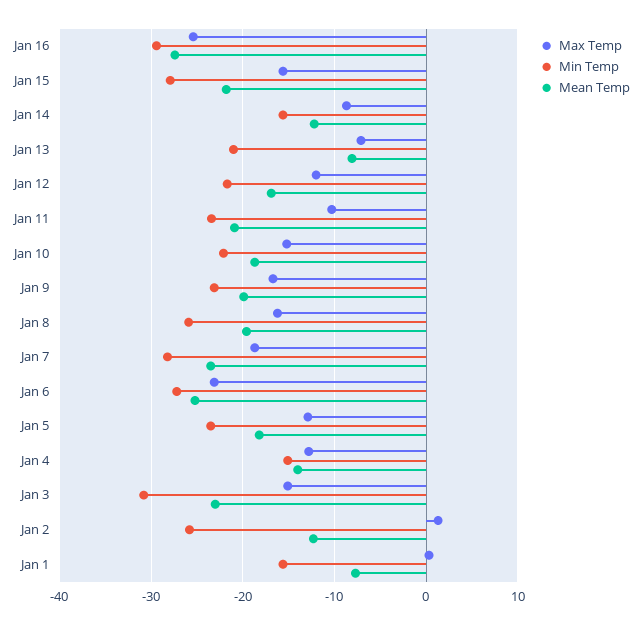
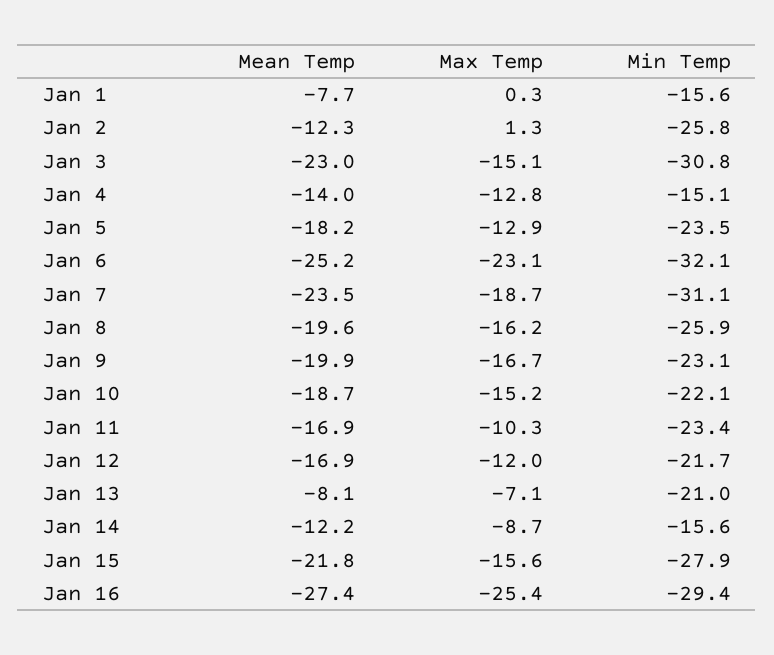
  {
    "Max Temp": {
      "Jan 16": -25.4,
      "Jan 15": -15.6,
      "Jan 14": -8.7,
      "Jan 13": -7.1,
      "Jan 12": -12,
      "Jan 11": -10.3,
      "Jan 10": -15.2,
      "Jan 9": -16.7,
      "Jan 8": -16.2,
      "Jan 7": -18.7,
      "Jan 6": -23.1,
      "Jan 5": -12.9,
      "Jan 4": -12.8,
      "Jan 3": -15.1,
      "Jan 2": 1.3,
      "Jan 1": 0.3
    },
    "Min Temp": {
      "Jan 16": -29.4,
      "Jan 15": -27.9,
      "Jan 14": -15.6,
      "Jan 13": -21,
      "Jan 12": -21.7,
      "Jan 11": -23.4,
      "Jan 10": -22.1,
      "Jan 9": -23.1,
      "Jan 8": -25.9,
-     "Jan 7": -28,
+     "Jan 7": -31.1,
-     "Jan 6": -27,
+     "Jan 6": -32.1,
      "Jan 5": -23.5,
      "Jan 4": -15.1,
      "Jan 3": -30.8,
      "Jan 2": -25.8,
      "Jan 1": -15.6
    },
    "Mean Temp": {
      "Jan 16": -27.4,
      "Jan 15": -21.8,
      "Jan 14": -12.2,
      "Jan 13": -8.1,
      "Jan 12": -16.9,
-     "Jan 11": -21,
+     "Jan 11": -16.9,
      "Jan 10": -18.7,
      "Jan 9": -19.9,
      "Jan 8": -19.6,
      "Jan 7": -23.5,
      "Jan 6": -25.2,
      "Jan 5": -18.2,
      "Jan 4": -14,
      "Jan 3": -23,
      "Jan 2": -12.3,
      "Jan 1": -7.7
    }
  }

